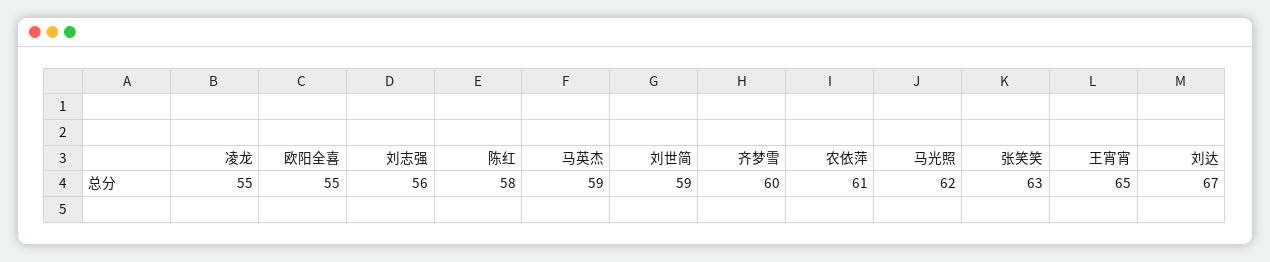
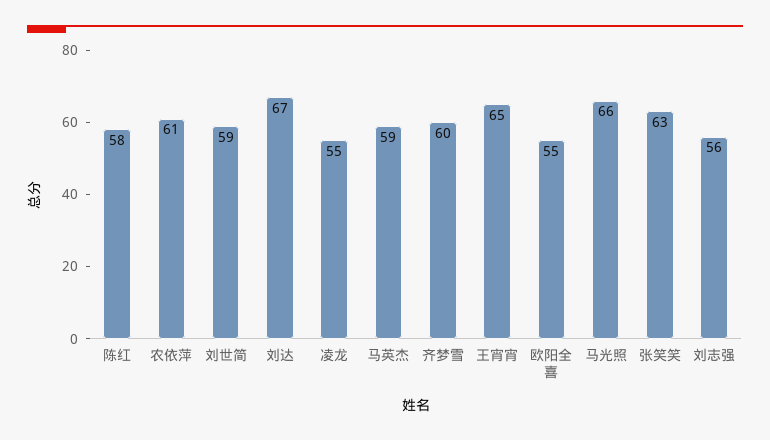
  {
    "凌龙": 55,
    "欧阳全喜": 55,
    "刘志强": 56,
    "陈红": 58,
    "马英杰": 59,
    "刘世简": 59,
    "齐梦雪": 60,
    "农依萍": 61,
-   "马光照": 62,
+   "马光照": 66,
    "张笑笑": 63,
    "王宵宵": 65,
    "刘达": 67
  }

